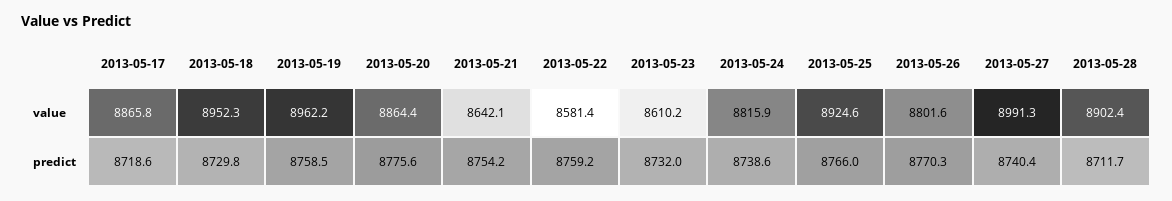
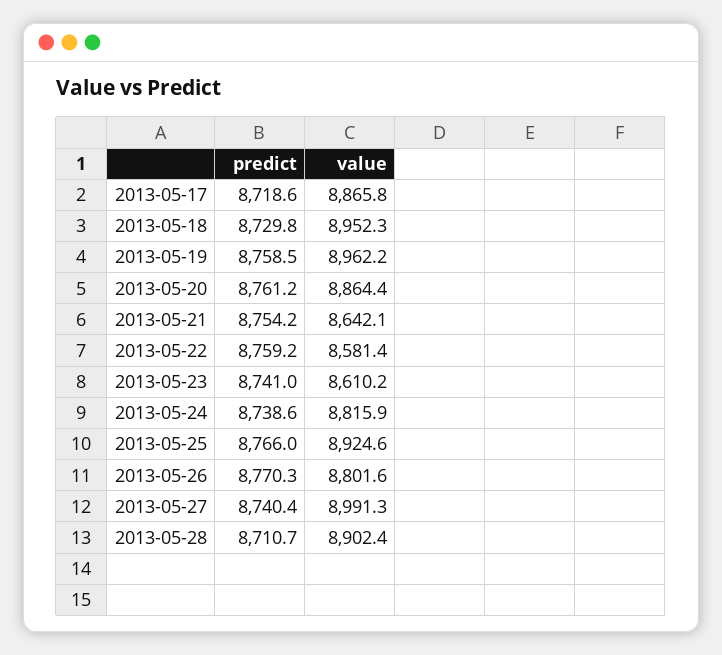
  {
    "2013-05-17": {
      "value": 8865.8,
      "predict": 8718.6
    },
    "2013-05-18": {
      "value": 8952.3,
      "predict": 8729.8
    },
    "2013-05-19": {
      "value": 8962.2,
      "predict": 8758.5
    },
    "2013-05-20": {
      "value": 8864.4,
-     "predict": 8775.6
+     "predict": 8761.2
    },
    "2013-05-21": {
      "value": 8642.1,
      "predict": 8754.2
    },
    "2013-05-22": {
      "value": 8581.4,
      "predict": 8759.2
    },
    "2013-05-23": {
      "value": 8610.2,
-     "predict": 8732
+     "predict": 8741
    },
    "2013-05-24": {
      "value": 8815.9,
      "predict": 8738.6
    },
    "2013-05-25": {
      "value": 8924.6,
      "predict": 8766
    },
    "2013-05-26": {
      "value": 8801.6,
      "predict": 8770.3
    },
    "2013-05-27": {
      "value": 8991.3,
      "predict": 8740.4
    },
    "2013-05-28": {
      "value": 8902.4,
-     "predict": 8711.7
+     "predict": 8710.7
    }
  }

